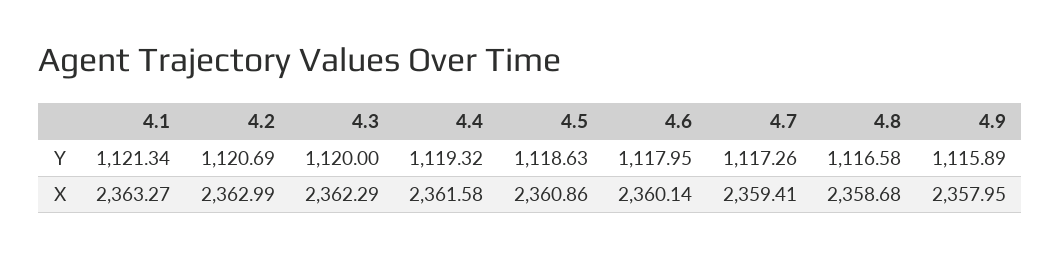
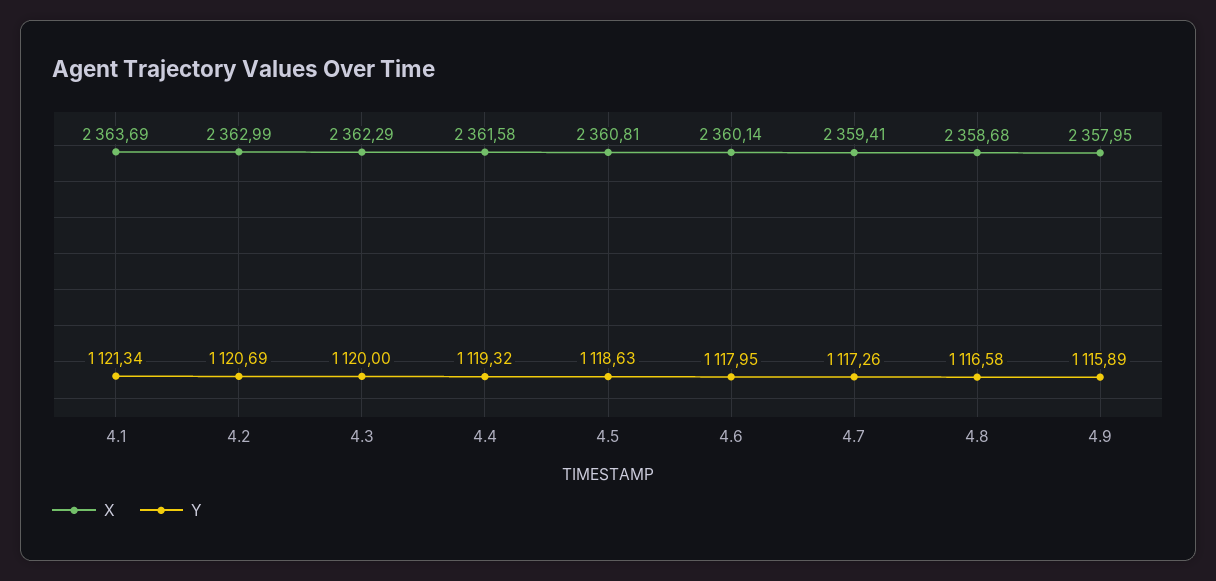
  {
    "Y": {
      "4.1": 1121.34,
      "4.2": 1120.69,
      "4.3": 1120,
      "4.4": 1119.32,
      "4.5": 1118.63,
      "4.6": 1117.95,
      "4.7": 1117.26,
      "4.8": 1116.58,
      "4.9": 1115.89
    },
    "X": {
-     "4.1": 2363.27,
+     "4.1": 2363.69,
      "4.2": 2362.99,
      "4.3": 2362.29,
      "4.4": 2361.58,
-     "4.5": 2360.86,
+     "4.5": 2360.81,
      "4.6": 2360.14,
      "4.7": 2359.41,
      "4.8": 2358.68,
      "4.9": 2357.95
    }
  }

